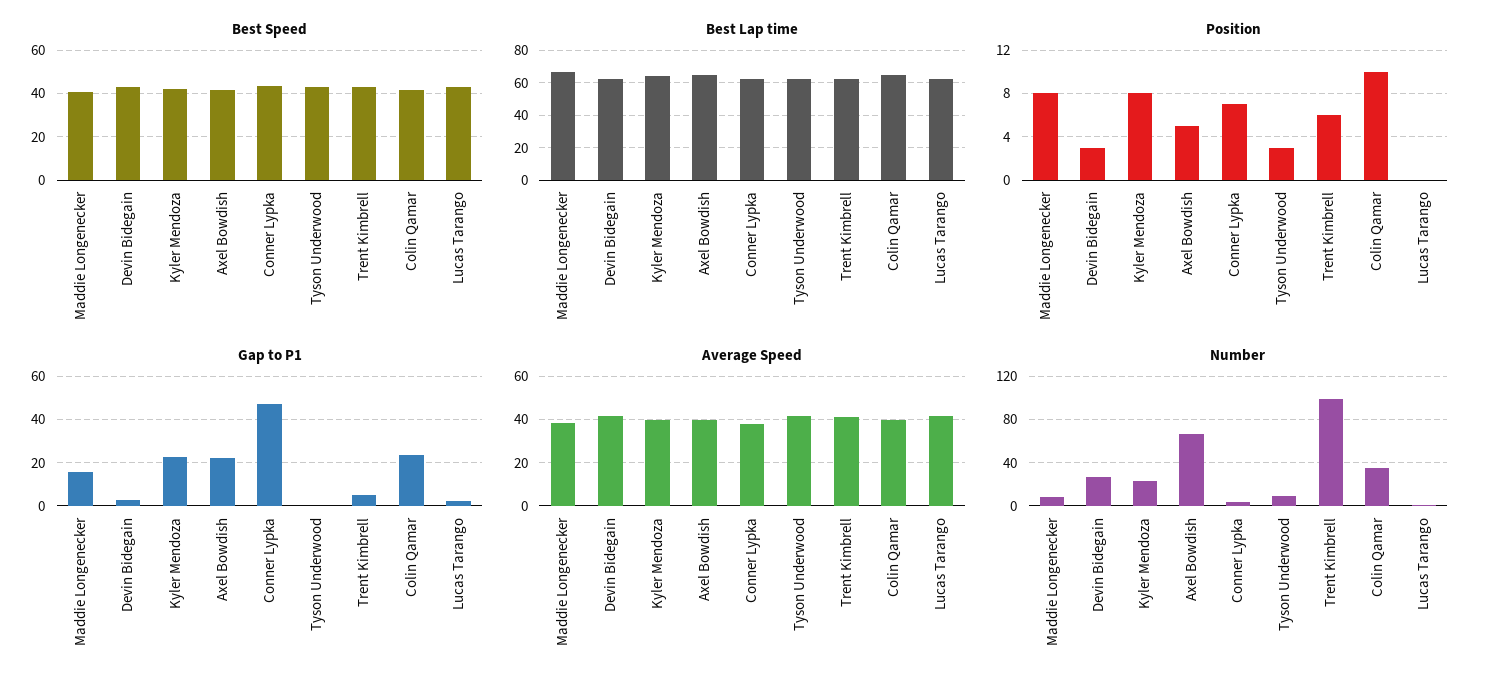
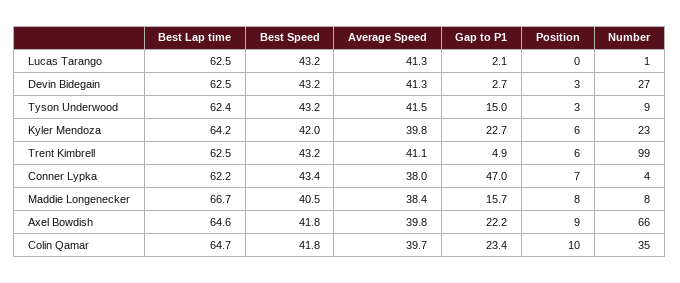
  {
    "Best Speed": {
      "Maddie Longenecker": 40.5,
      "Devin Bidegain": 43.2,
      "Kyler Mendoza": 42,
      "Axel Bowdish": 41.8,
      "Conner Lypka": 43.4,
      "Tyson Underwood": 43.2,
      "Trent Kimbrell": 43.2,
      "Colin Qamar": 41.8,
      "Lucas Tarango": 43.2
    },
    "Best Lap time": {
      "Maddie Longenecker": 66.7,
      "Devin Bidegain": 62.5,
      "Kyler Mendoza": 64.2,
      "Axel Bowdish": 64.6,
      "Conner Lypka": 62.2,
      "Tyson Underwood": 62.4,
      "Trent Kimbrell": 62.5,
      "Colin Qamar": 64.7,
      "Lucas Tarango": 62.5
    },
    "Position": {
      "Maddie Longenecker": 8,
      "Devin Bidegain": 3,
-     "Kyler Mendoza": 8,
+     "Kyler Mendoza": 6,
-     "Axel Bowdish": 5,
+     "Axel Bowdish": 9,
      "Conner Lypka": 7,
      "Tyson Underwood": 3,
      "Trent Kimbrell": 6,
      "Colin Qamar": 10,
      "Lucas Tarango": 0
    },
    "Gap to P1": {
      "Maddie Longenecker": 15.7,
      "Devin Bidegain": 2.7,
      "Kyler Mendoza": 22.7,
      "Axel Bowdish": 22.2,
      "Conner Lypka": 47,
-     "Tyson Underwood": 0,
+     "Tyson Underwood": 15,
      "Trent Kimbrell": 4.9,
      "Colin Qamar": 23.4,
      "Lucas Tarango": 2.1
    },
    "Average Speed": {
      "Maddie Longenecker": 38.4,
      "Devin Bidegain": 41.3,
      "Kyler Mendoza": 39.8,
      "Axel Bowdish": 39.8,
      "Conner Lypka": 38,
      "Tyson Underwood": 41.5,
      "Trent Kimbrell": 41.1,
      "Colin Qamar": 39.7,
      "Lucas Tarango": 41.3
    },
    "Number": {
      "Maddie Longenecker": 8,
      "Devin Bidegain": 27,
      "Kyler Mendoza": 23,
      "Axel Bowdish": 66,
      "Conner Lypka": 4,
      "Tyson Underwood": 9,
      "Trent Kimbrell": 99,
      "Colin Qamar": 35,
      "Lucas Tarango": 1
    }
  }

